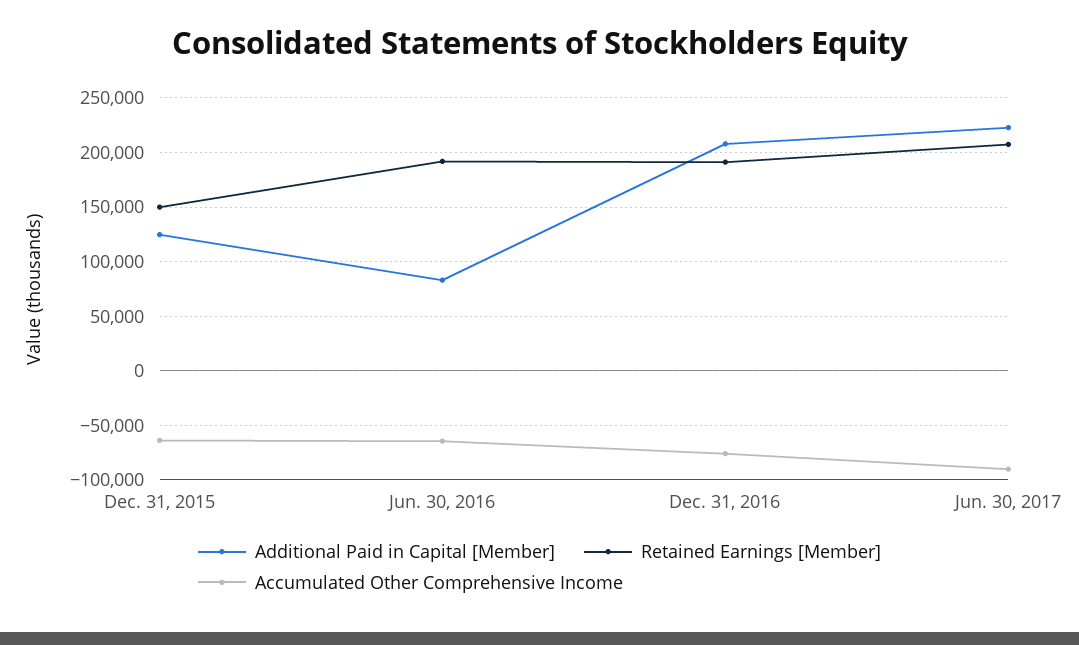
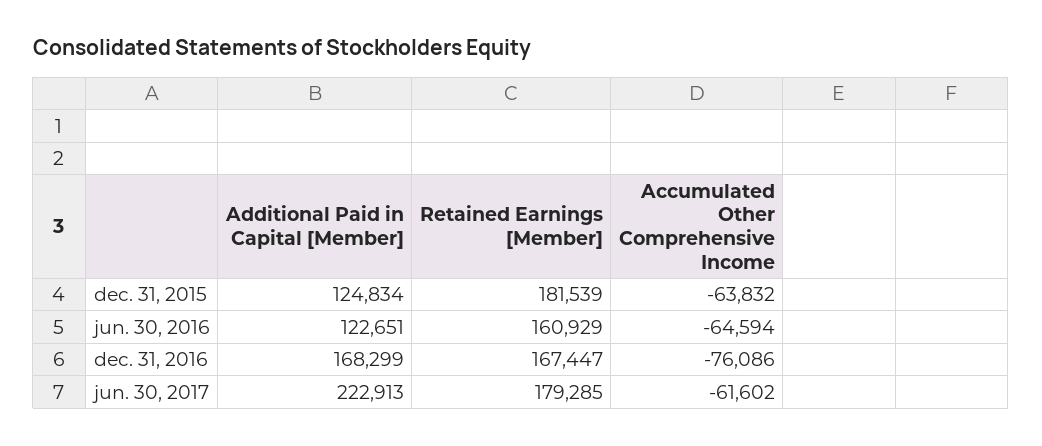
  {
    "Additional Paid in Capital [Member]": {
      "Dec. 31, 2015": 124834,
-     "Jun. 30, 2016": 80000,
+     "Jun. 30, 2016": 122651,
-     "Dec. 31, 2016": 210000,
+     "Dec. 31, 2016": 168299,
      "Jun. 30, 2017": 222913
    },
    "Retained Earnings [Member]": {
-     "Dec. 31, 2015": 150000,
+     "Dec. 31, 2015": 181539,
-     "Jun. 30, 2016": 190000,
+     "Jun. 30, 2016": 160929,
-     "Dec. 31, 2016": 190000,
+     "Dec. 31, 2016": 167447,
-     "Jun. 30, 2017": 210000
+     "Jun. 30, 2017": 179285
    },
    "Accumulated Other Comprehensive Income": {
      "Dec. 31, 2015": -63832,
      "Jun. 30, 2016": -64594,
      "Dec. 31, 2016": -76086,
-     "Jun. 30, 2017": -90000
+     "Jun. 30, 2017": -61602
    }
  }

